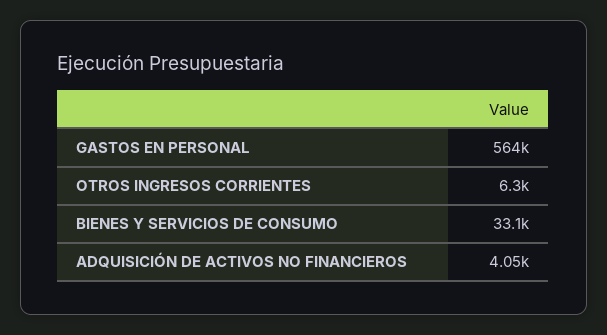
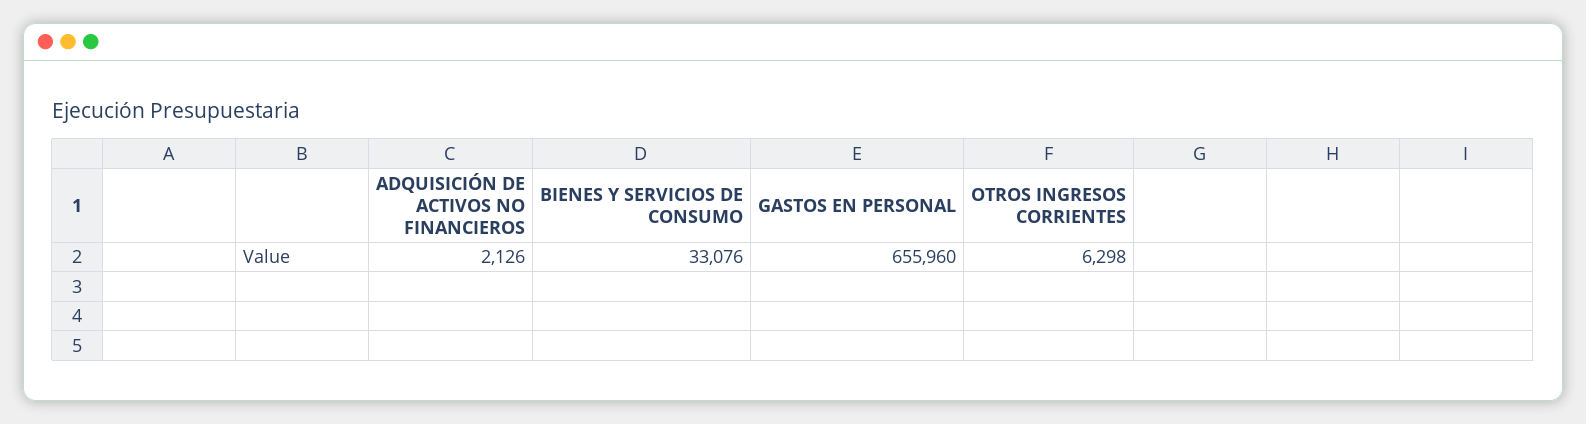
  {
-   "GASTOS EN PERSONAL": 564000,
+   "GASTOS EN PERSONAL": 655960,
    "OTROS INGRESOS CORRIENTES": 6298,
    "BIENES Y SERVICIOS DE CONSUMO": 33076,
-   "ADQUISICIÓN DE ACTIVOS NO FINANCIEROS": 4050
+   "ADQUISICIÓN DE ACTIVOS NO FINANCIEROS": 2126
  }

